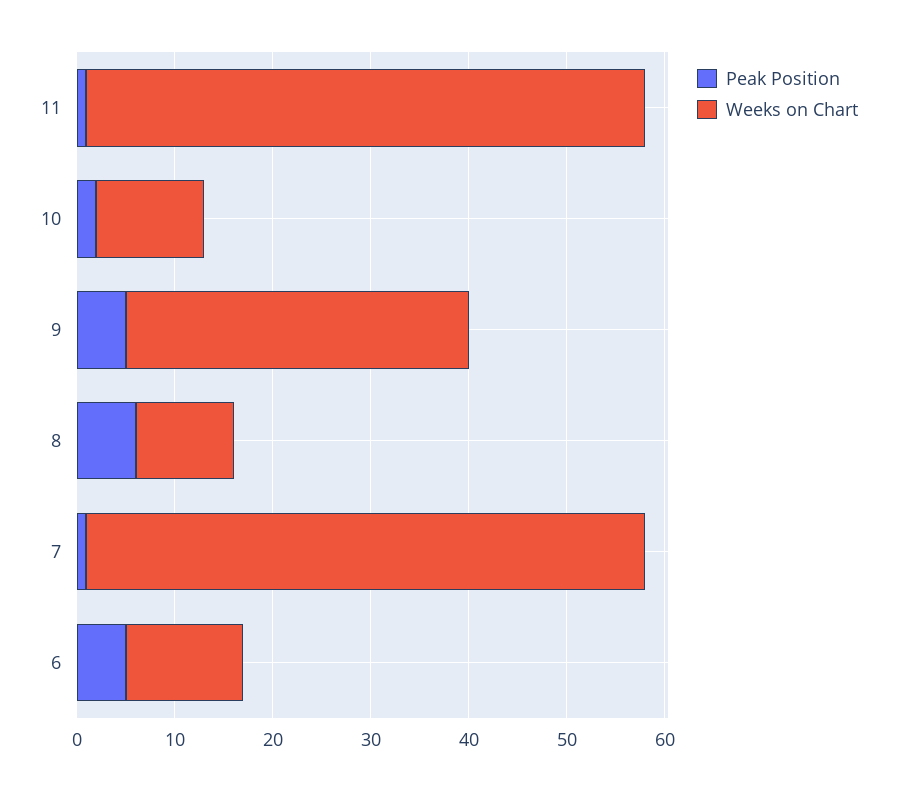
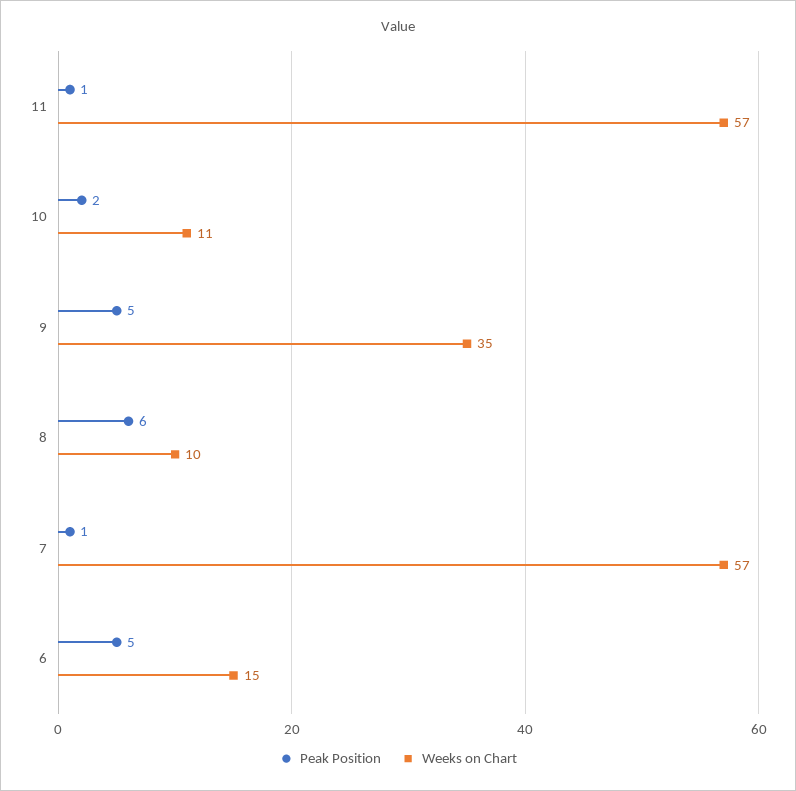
  {
    "Peak Position": {
      "11": 1,
      "10": 2,
      "9": 5,
      "8": 6,
      "7": 1,
      "6": 5
    },
    "Weeks on Chart": {
      "11": 57,
      "10": 11,
      "9": 35,
      "8": 10,
      "7": 57,
-     "6": 12
+     "6": 15
    }
  }

